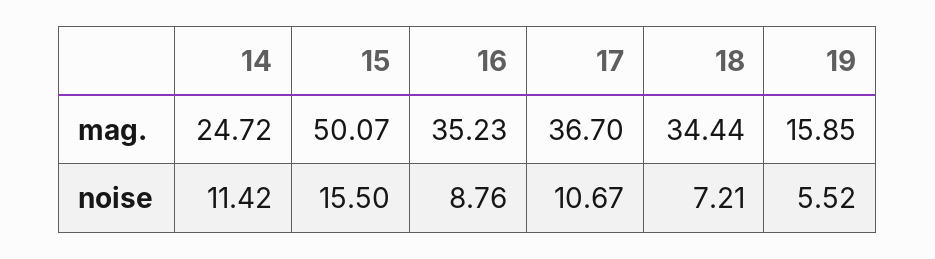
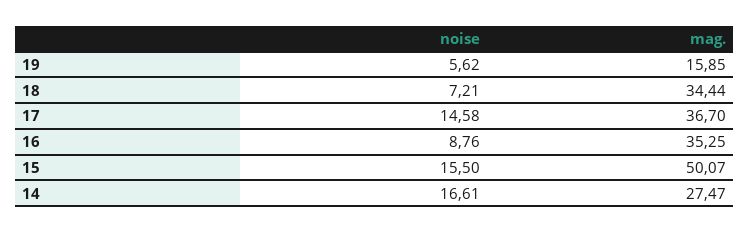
  {
    "14": {
-     "mag.": 24.72,
+     "mag.": 27.47,
-     "noise": 11.42
+     "noise": 16.61
    },
    "15": {
      "mag.": 50.07,
      "noise": 15.5
    },
    "16": {
-     "mag.": 35.23,
+     "mag.": 35.25,
      "noise": 8.76
    },
    "17": {
      "mag.": 36.7,
-     "noise": 10.67
+     "noise": 14.58
    },
    "18": {
      "mag.": 34.44,
      "noise": 7.21
    },
    "19": {
      "mag.": 15.85,
-     "noise": 5.52
+     "noise": 5.62
    }
  }

